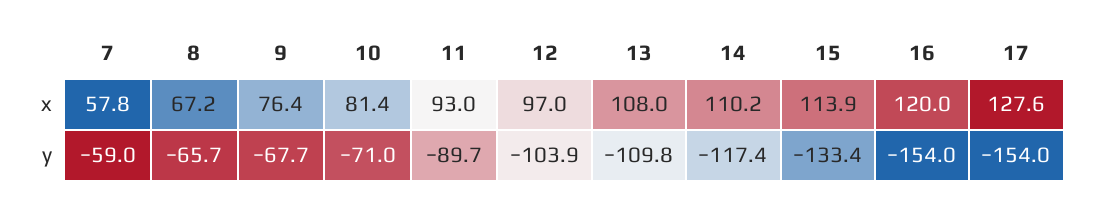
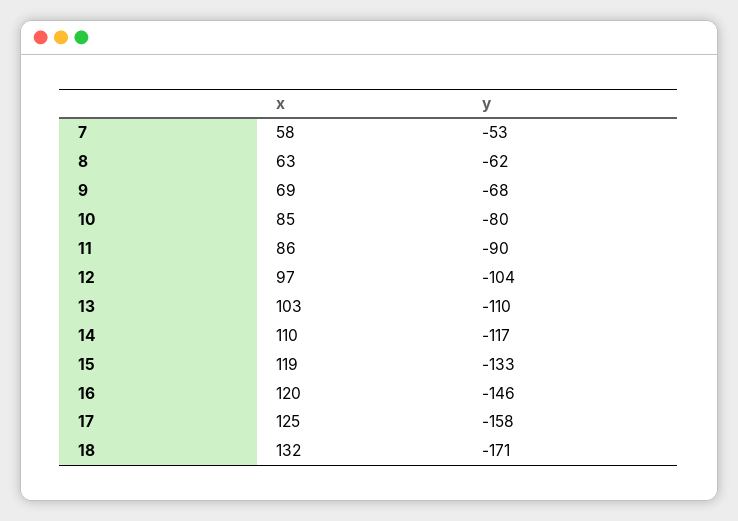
  {
    "7": {
      "x": 57.8,
-     "y": -59
+     "y": -53
    },
    "8": {
-     "x": 67.2,
+     "x": 63,
-     "y": -65.7
+     "y": -62
    },
    "9": {
-     "x": 76.4,
+     "x": 69,
      "y": -67.7
    },
    "10": {
-     "x": 81.4,
+     "x": 85,
-     "y": -71
+     "y": -80
    },
    "11": {
-     "x": 93,
+     "x": 86,
      "y": -89.7
    },
    "12": {
      "x": 97,
      "y": -103.9
    },
    "13": {
-     "x": 108,
+     "x": 103,
      "y": -109.8
    },
    "14": {
      "x": 110.2,
      "y": -117.4
    },
    "15": {
-     "x": 113.9,
+     "x": 119,
      "y": -133.4
    },
    "16": {
      "x": 120,
-     "y": -154
+     "y": -146
    },
    "17": {
-     "x": 127.6,
+     "x": 125,
-     "y": -154
+     "y": -158
-   }
+   },
+   "18": {
+     "x": 132,
+     "y": -171
+   }
  }

